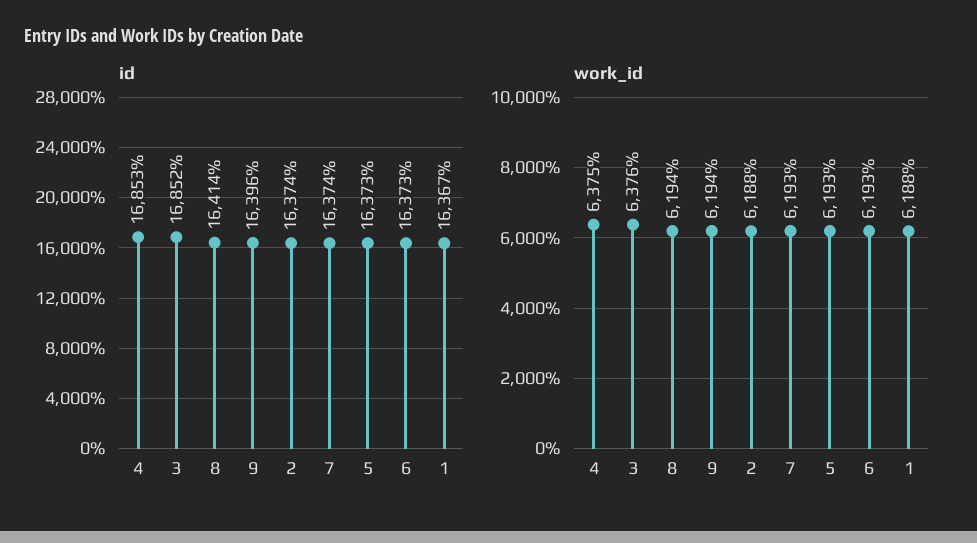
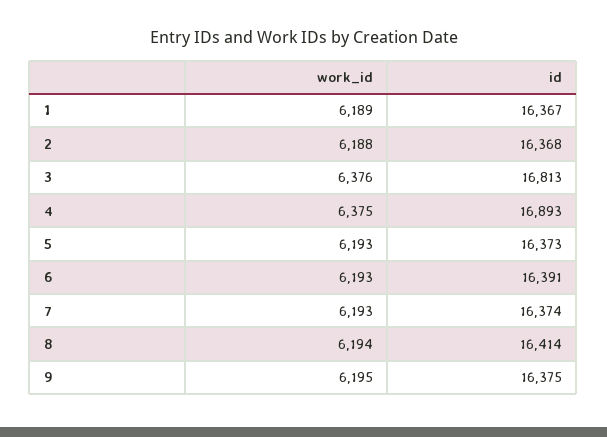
  {
    "id": {
-     "4": 16853,
+     "4": 16893,
-     "3": 16852,
+     "3": 16813,
      "8": 16414,
-     "9": 16396,
+     "9": 16375,
-     "2": 16374,
+     "2": 16368,
      "7": 16374,
      "5": 16373,
-     "6": 16373,
+     "6": 16391,
      "1": 16367
    },
    "work_id": {
      "4": 6375,
      "3": 6376,
      "8": 6194,
-     "9": 6194,
+     "9": 6195,
      "2": 6188,
      "7": 6193,
      "5": 6193,
      "6": 6193,
-     "1": 6188
+     "1": 6189
    }
  }

